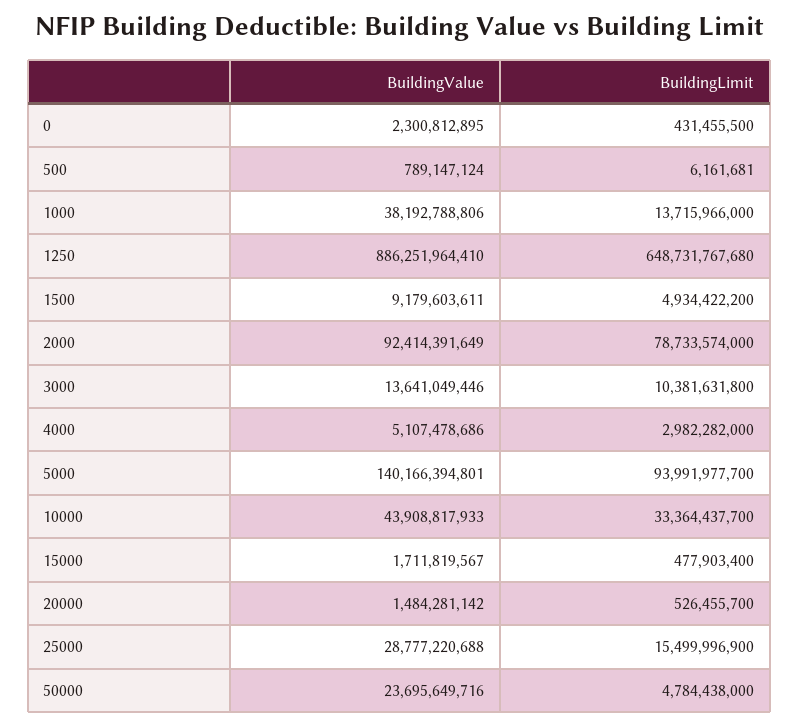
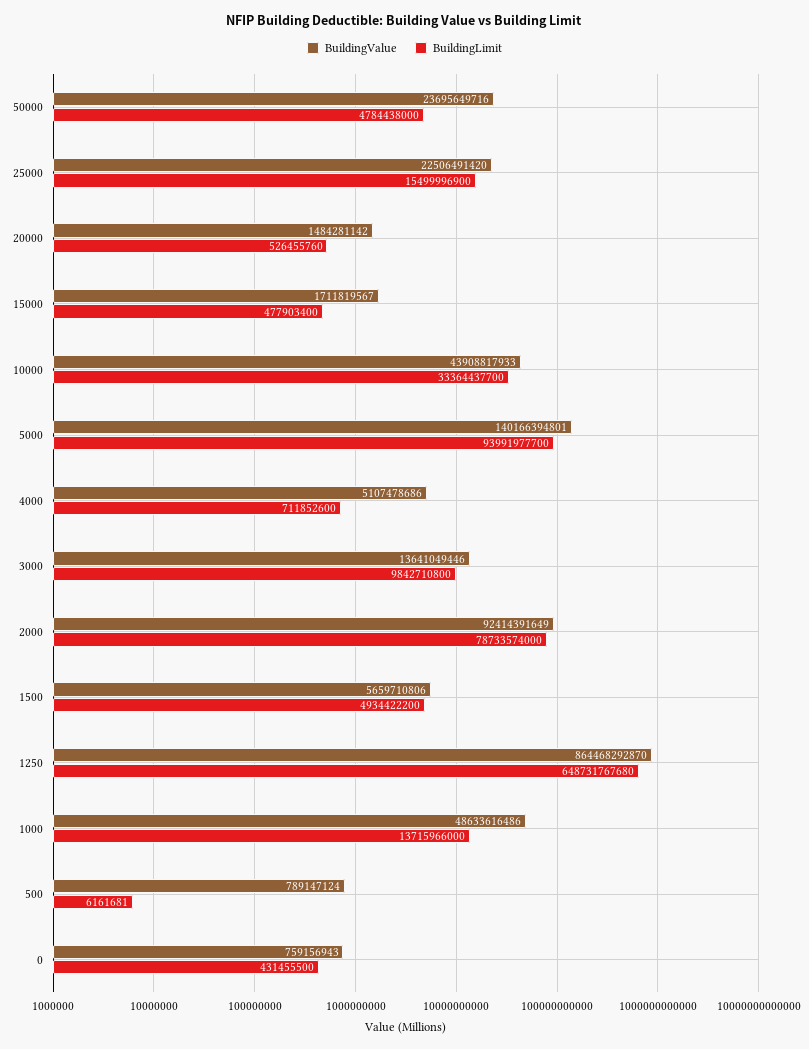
  {
    "BuildingValue": {
-     "0": 2300812895,
+     "0": 759156943,
      "500": 789147124,
-     "1000": 38192788806,
+     "1000": 48633616486,
-     "1250": 886251964410,
+     "1250": 864468292870,
-     "1500": 9179603611,
+     "1500": 5659710806,
      "2000": 92414391649,
      "3000": 13641049446,
      "4000": 5107478686,
      "5000": 140166394801,
      "10000": 43908817933,
      "15000": 1711819567,
      "20000": 1484281142,
-     "25000": 28777220688,
+     "25000": 22506491420,
      "50000": 23695649716
    },
    "BuildingLimit": {
      "0": 431455500,
      "500": 6161681,
      "1000": 13715966000,
      "1250": 648731767680,
      "1500": 4934422200,
      "2000": 78733574000,
-     "3000": 10381631800,
+     "3000": 9842710800,
-     "4000": 2982282000,
+     "4000": 711852600,
      "5000": 93991977700,
      "10000": 33364437700,
      "15000": 477903400,
-     "20000": 526455700,
+     "20000": 526455760,
      "25000": 15499996900,
      "50000": 4784438000
    }
  }

